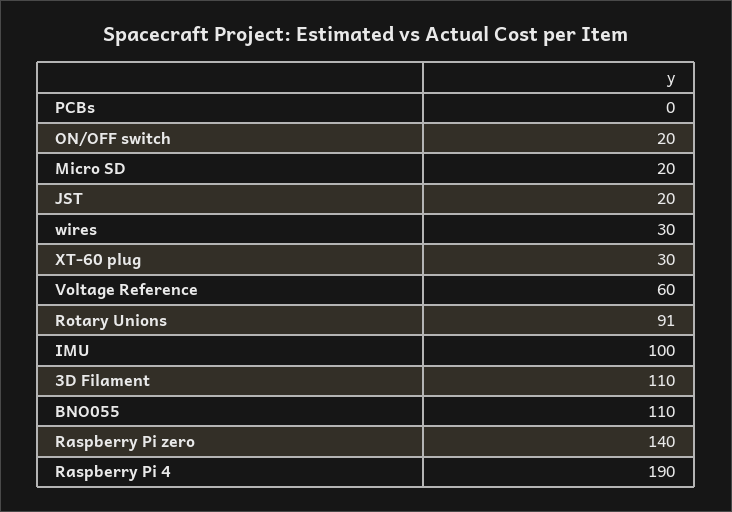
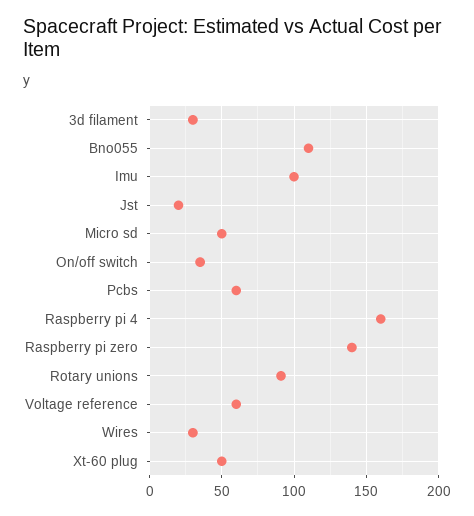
  {
-   "PCBs": 0,
+   "PCBs": 60,
-   "ON/OFF switch": 20,
+   "ON/OFF switch": 35,
-   "Micro SD": 20,
+   "Micro SD": 50,
    "JST": 20,
    "wires": 30,
-   "XT-60 plug": 30,
+   "XT-60 plug": 50,
    "Voltage Reference": 60,
    "Rotary Unions": 91,
    "IMU": 100,
-   "3D Filament": 110,
+   "3D Filament": 30,
    "BNO055": 110,
    "Raspberry Pi zero": 140,
-   "Raspberry Pi 4": 190
+   "Raspberry Pi 4": 160
  }

